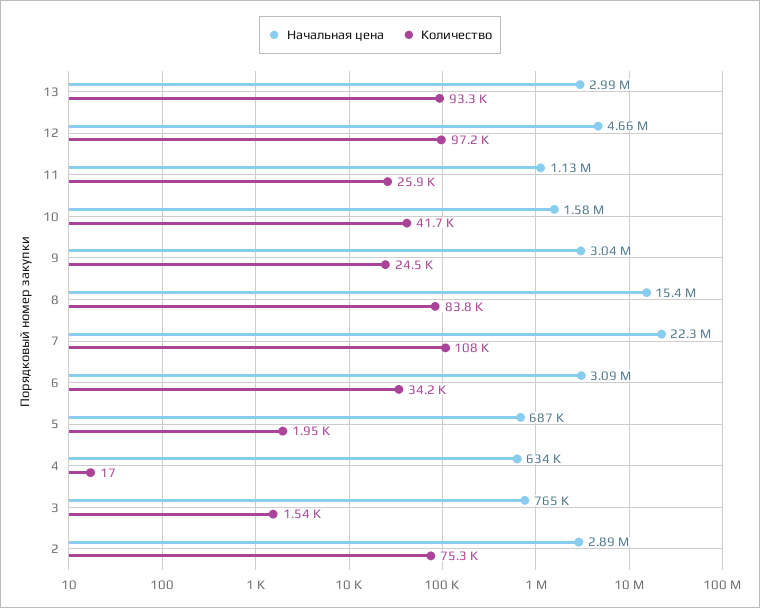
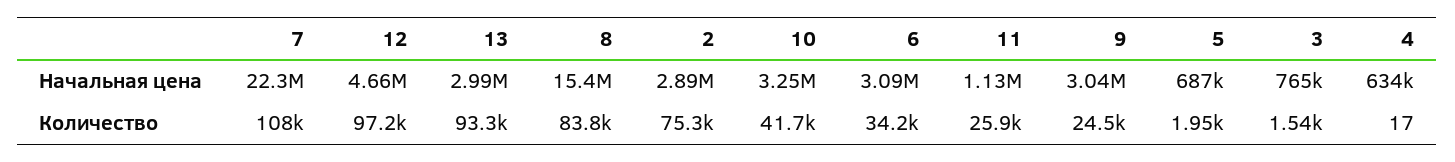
  {
    "Начальная цена": {
      "13": 2990000,
      "12": 4660000,
      "11": 1130000,
-     "10": 1580000,
+     "10": 3250000,
      "9": 3040000,
      "8": 15400000,
      "7": 22300000,
      "6": 3090000,
      "5": 687000,
      "4": 634000,
      "3": 765000,
      "2": 2890000
    },
    "Количество": {
      "13": 93300,
      "12": 97200,
      "11": 25900,
      "10": 41700,
      "9": 24500,
      "8": 83800,
      "7": 108000,
      "6": 34200,
      "5": 1950,
      "4": 17,
      "3": 1540,
      "2": 75300
    }
  }

